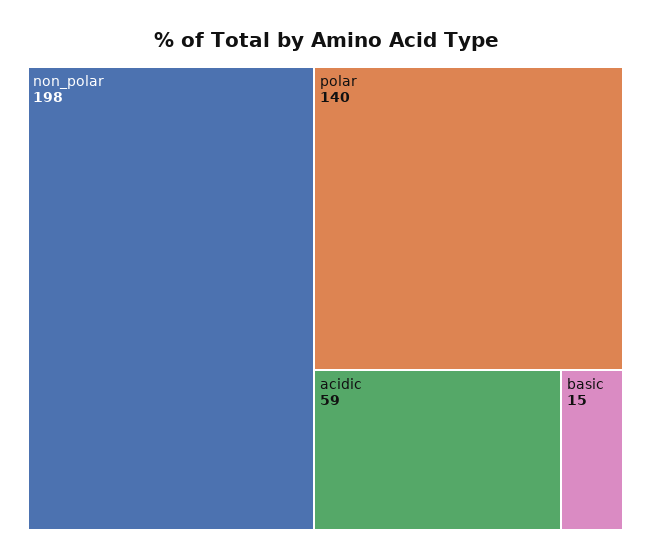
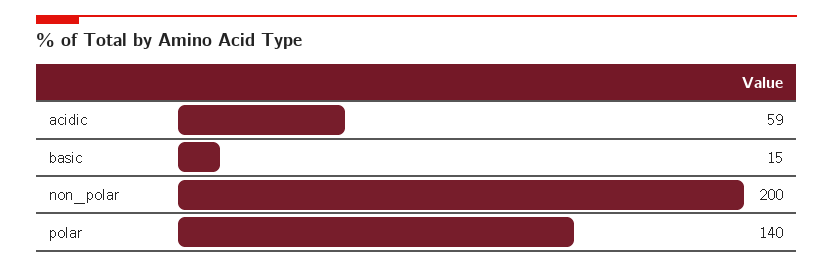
  {
-   "non_polar": 198,
+   "non_polar": 200,
    "polar": 140,
    "acidic": 59,
    "basic": 15
  }

